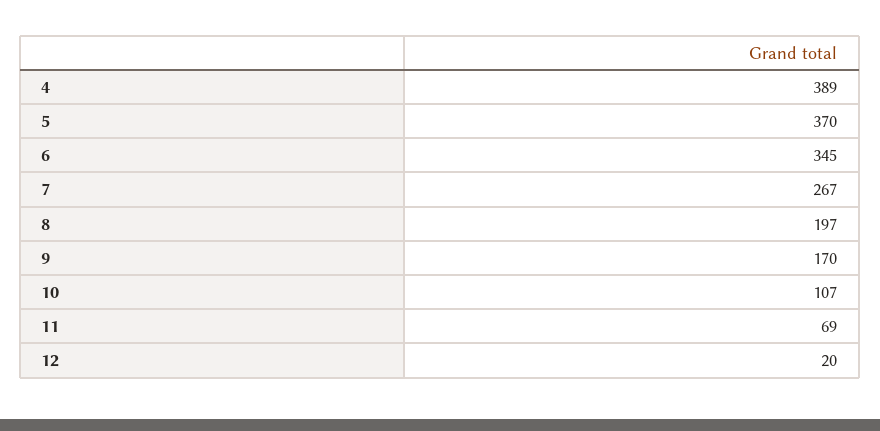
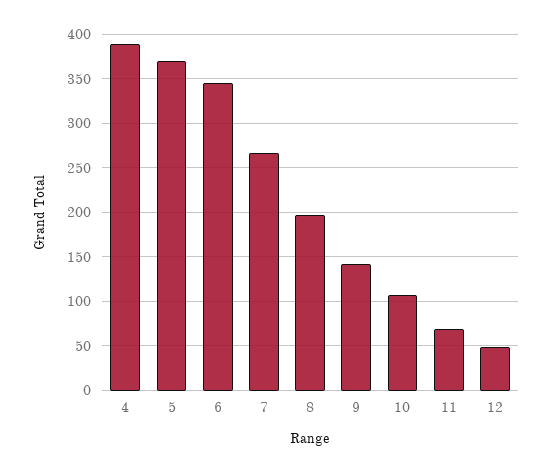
  {
    "4": 389,
    "5": 370,
    "6": 345,
    "7": 267,
    "8": 197,
-   "9": 170,
+   "9": 140,
    "10": 107,
    "11": 69,
-   "12": 20
+   "12": 50
  }

